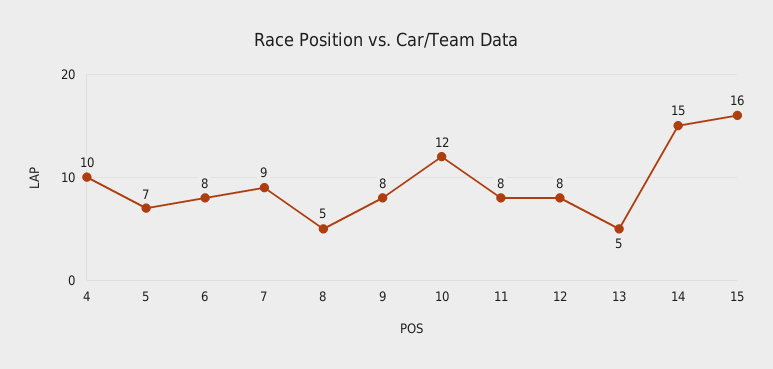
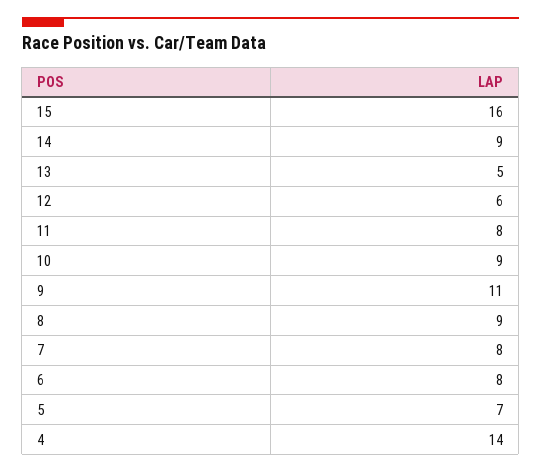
  {
-   "4": 10,
+   "4": 14,
    "5": 7,
    "6": 8,
-   "7": 9,
+   "7": 8,
-   "8": 5,
+   "8": 9,
-   "9": 8,
+   "9": 11,
-   "10": 12,
+   "10": 9,
    "11": 8,
-   "12": 8,
+   "12": 6,
    "13": 5,
-   "14": 15,
+   "14": 9,
    "15": 16
  }

